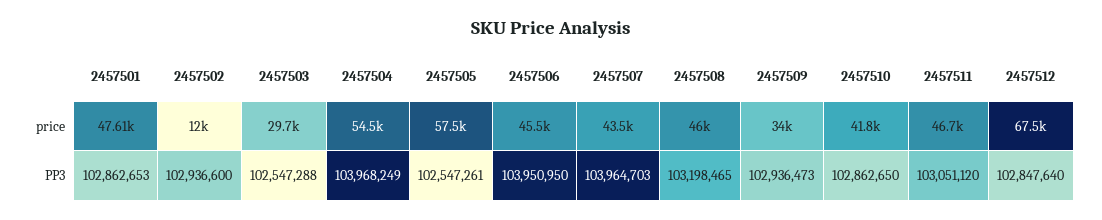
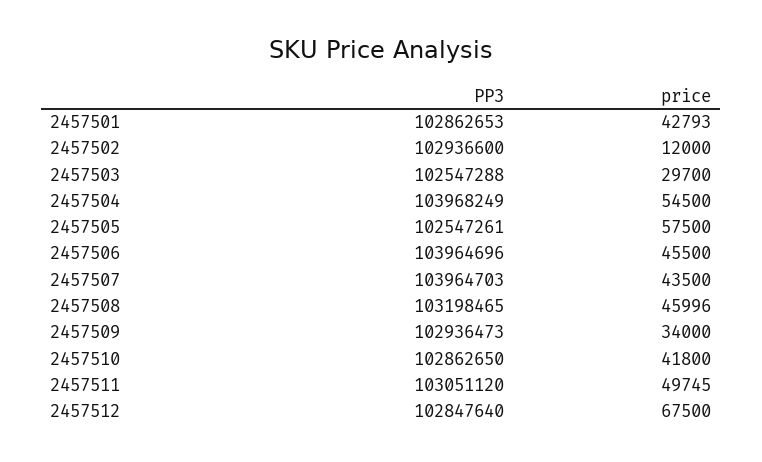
  {
    "2457501": {
-     "price": 47610,
+     "price": 42793,
      "PP3": 102862653
    },
    "2457502": {
      "price": 12000,
      "PP3": 102936600
    },
    "2457503": {
      "price": 29700,
      "PP3": 102547288
    },
    "2457504": {
      "price": 54500,
      "PP3": 103968249
    },
    "2457505": {
      "price": 57500,
      "PP3": 102547261
    },
    "2457506": {
      "price": 45500,
-     "PP3": 103950950
+     "PP3": 103964696
    },
    "2457507": {
      "price": 43500,
      "PP3": 103964703
    },
    "2457508": {
      "price": 45996,
      "PP3": 103198465
    },
    "2457509": {
      "price": 34000,
      "PP3": 102936473
    },
    "2457510": {
      "price": 41800,
      "PP3": 102862650
    },
    "2457511": {
-     "price": 46700,
+     "price": 49745,
      "PP3": 103051120
    },
    "2457512": {
      "price": 67500,
      "PP3": 102847640
    }
  }

